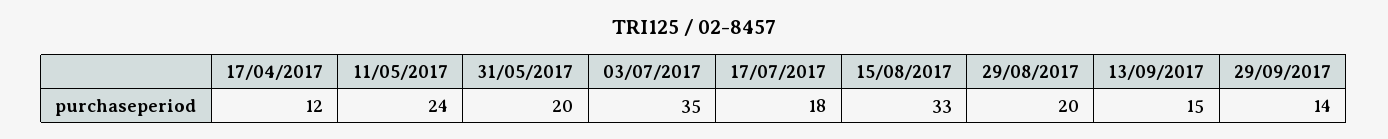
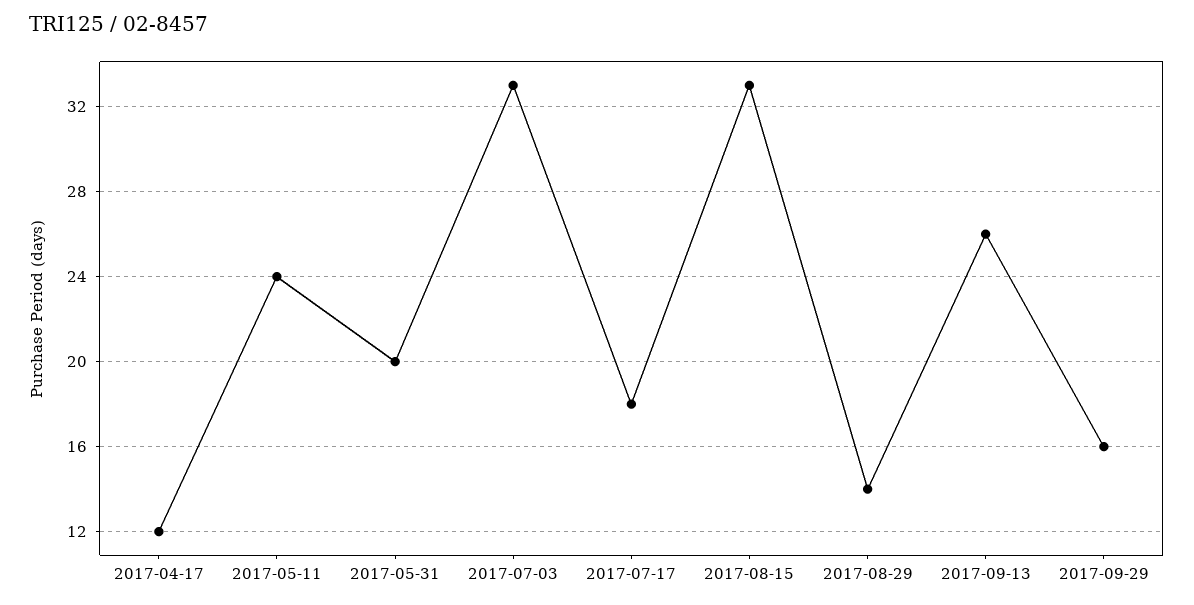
  {
    "17/04/2017": 12,
    "11/05/2017": 24,
    "31/05/2017": 20,
-   "03/07/2017": 35,
+   "03/07/2017": 33,
    "17/07/2017": 18,
    "15/08/2017": 33,
-   "29/08/2017": 20,
+   "29/08/2017": 14,
-   "13/09/2017": 15,
+   "13/09/2017": 26,
-   "29/09/2017": 14
+   "29/09/2017": 16
  }

